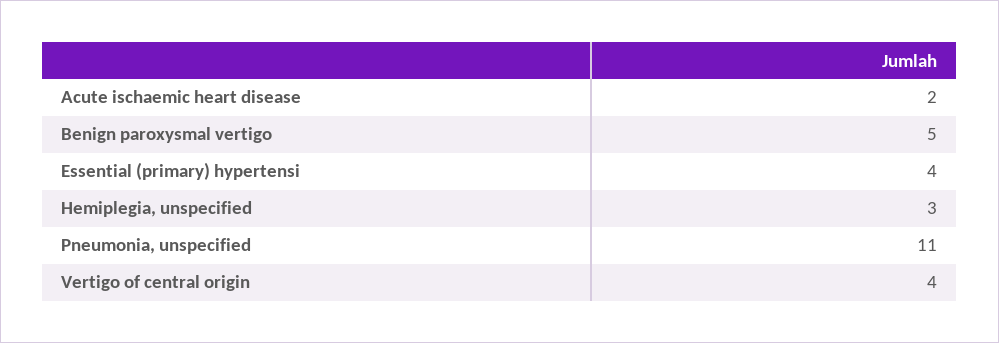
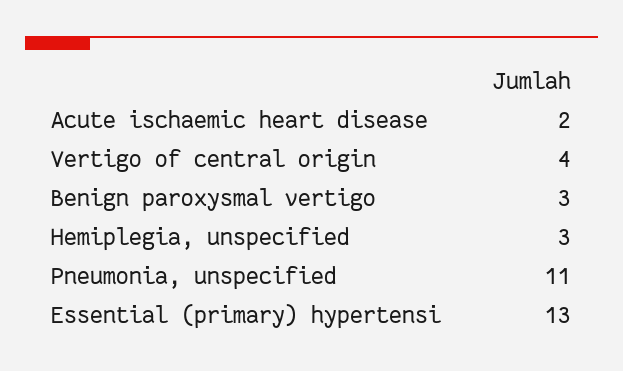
  {
    "Acute ischaemic heart disease": 2,
-   "Benign paroxysmal vertigo": 5,
+   "Benign paroxysmal vertigo": 3,
-   "Essential (primary) hypertensi": 4,
+   "Essential (primary) hypertensi": 13,
    "Hemiplegia, unspecified": 3,
    "Pneumonia, unspecified": 11,
    "Vertigo of central origin": 4
  }

